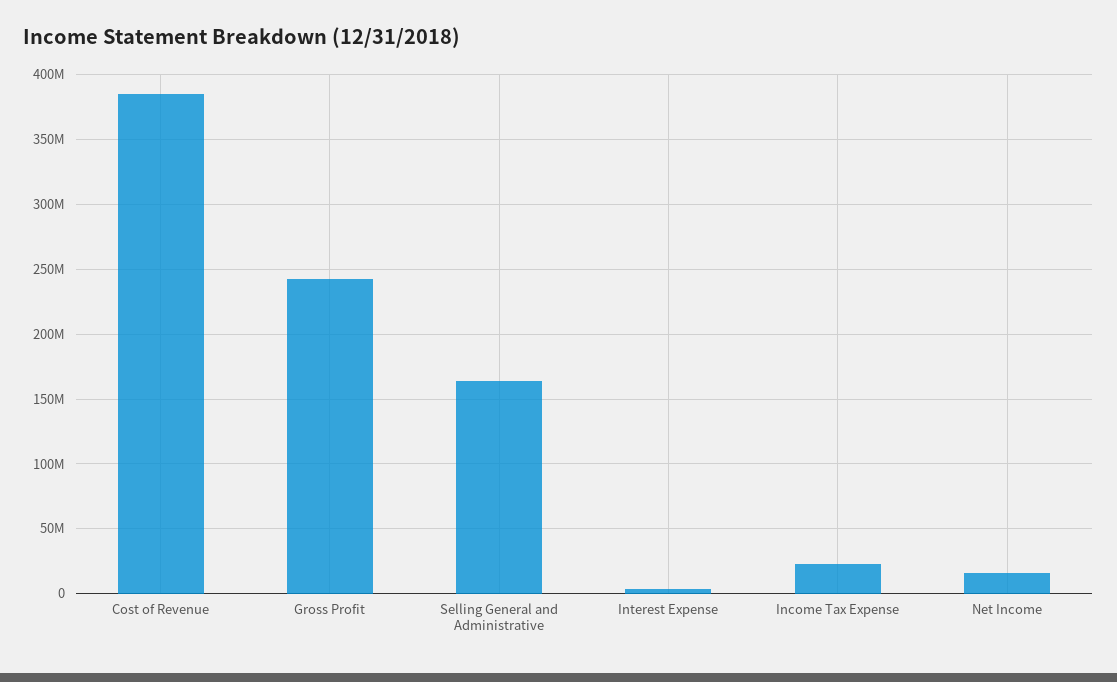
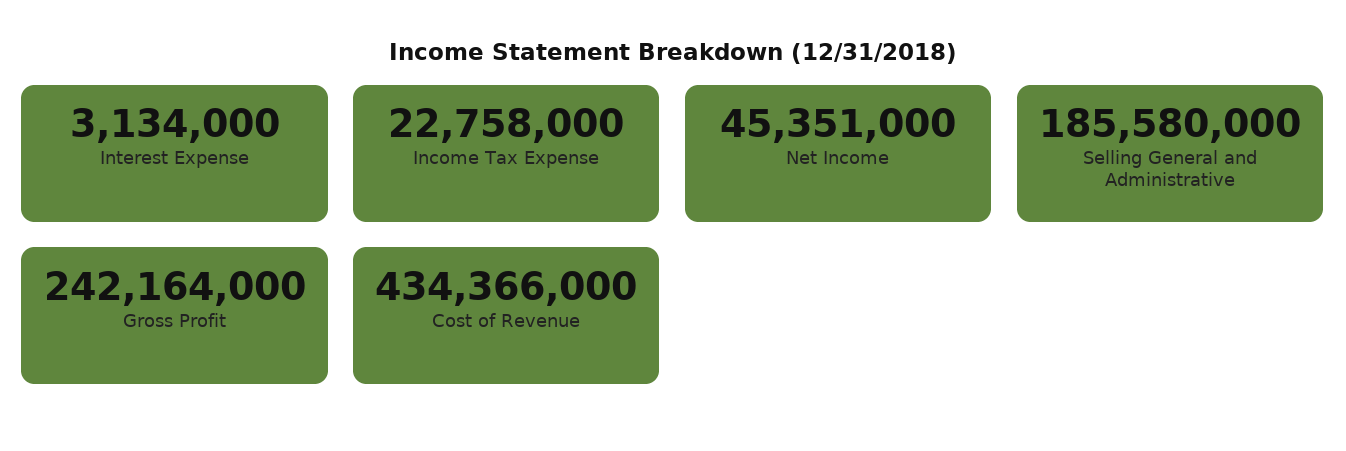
  {
-   "Cost of Revenue": 385000000,
+   "Cost of Revenue": 434366000,
    "Gross Profit": 242164000,
-   "Selling General and Administrative": 165000000,
+   "Selling General and Administrative": 185580000,
    "Interest Expense": 3134000,
    "Income Tax Expense": 22758000,
-   "Net Income": 15000000
+   "Net Income": 45351000
  }

